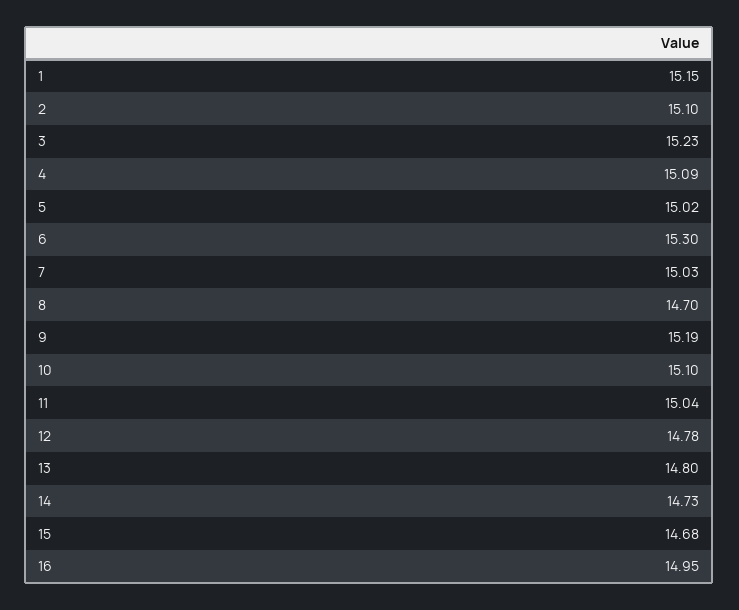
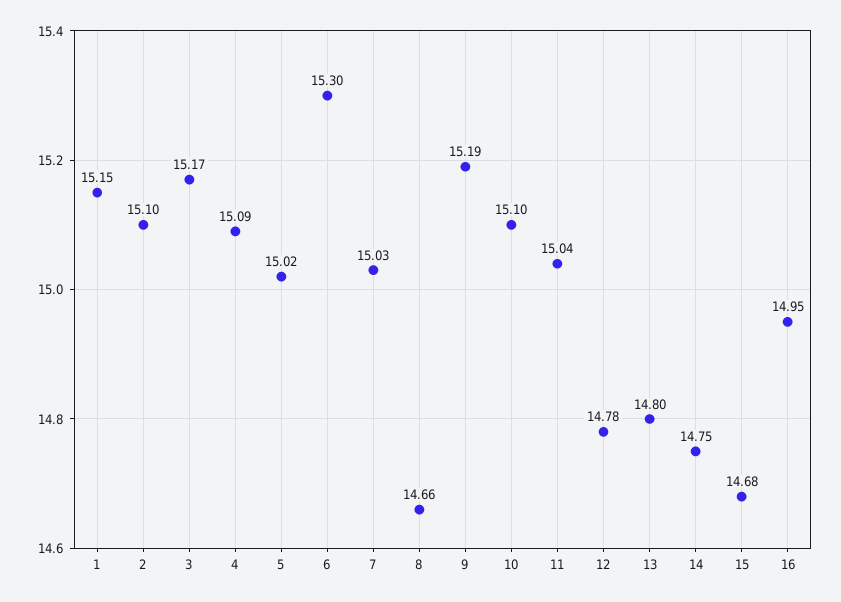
  {
    "1": 15.15,
    "2": 15.1,
-   "3": 15.23,
+   "3": 15.17,
    "4": 15.09,
    "5": 15.02,
    "6": 15.3,
    "7": 15.03,
-   "8": 14.7,
+   "8": 14.66,
    "9": 15.19,
    "10": 15.1,
    "11": 15.04,
    "12": 14.78,
    "13": 14.8,
-   "14": 14.73,
+   "14": 14.75,
    "15": 14.68,
    "16": 14.95
  }

